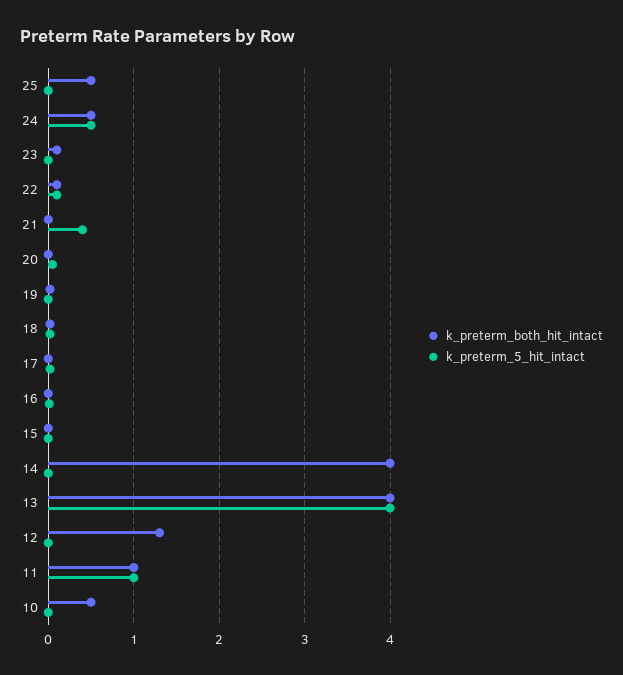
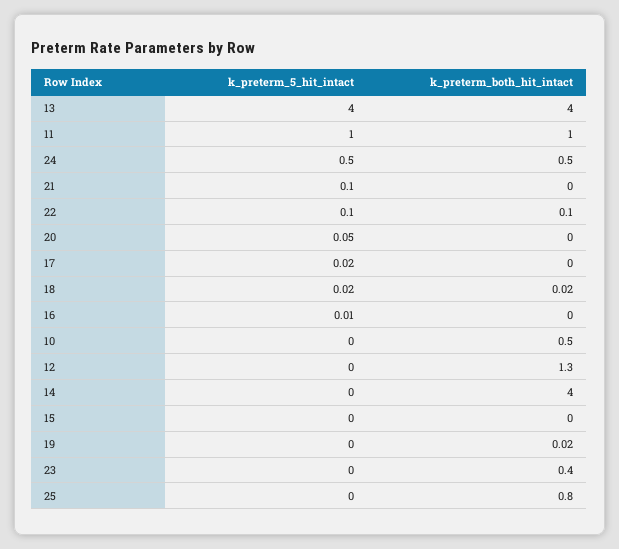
  {
    "k_preterm_both_hit_intact": {
-     "25": 0.5,
+     "25": 0.8,
      "24": 0.5,
-     "23": 0.1,
+     "23": 0.4,
      "22": 0.1,
      "21": 0,
      "20": 0,
      "19": 0.02,
      "18": 0.02,
      "17": 0,
      "16": 0,
      "15": 0,
      "14": 4,
      "13": 4,
      "12": 1.3,
      "11": 1,
      "10": 0.5
    },
    "k_preterm_5_hit_intact": {
      "25": 0,
      "24": 0.5,
      "23": 0,
      "22": 0.1,
-     "21": 0.4,
+     "21": 0.1,
      "20": 0.05,
      "19": 0,
      "18": 0.02,
      "17": 0.02,
      "16": 0.01,
      "15": 0,
      "14": 0,
      "13": 4,
      "12": 0,
      "11": 1,
      "10": 0
    }
  }

